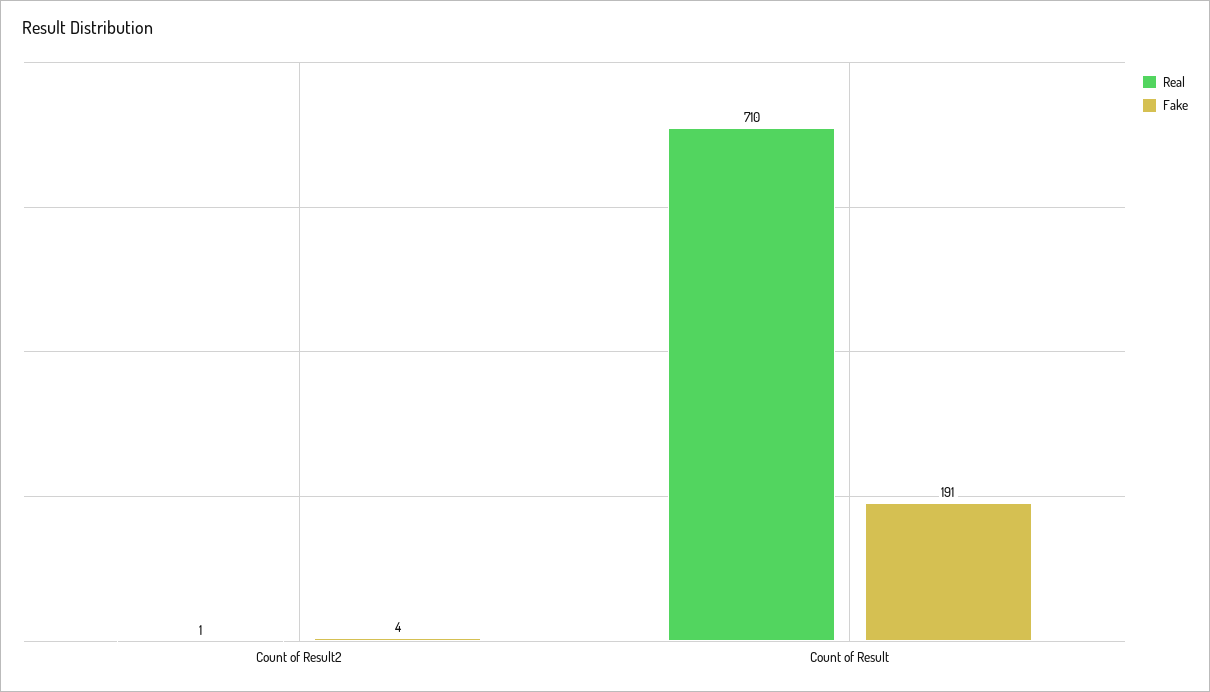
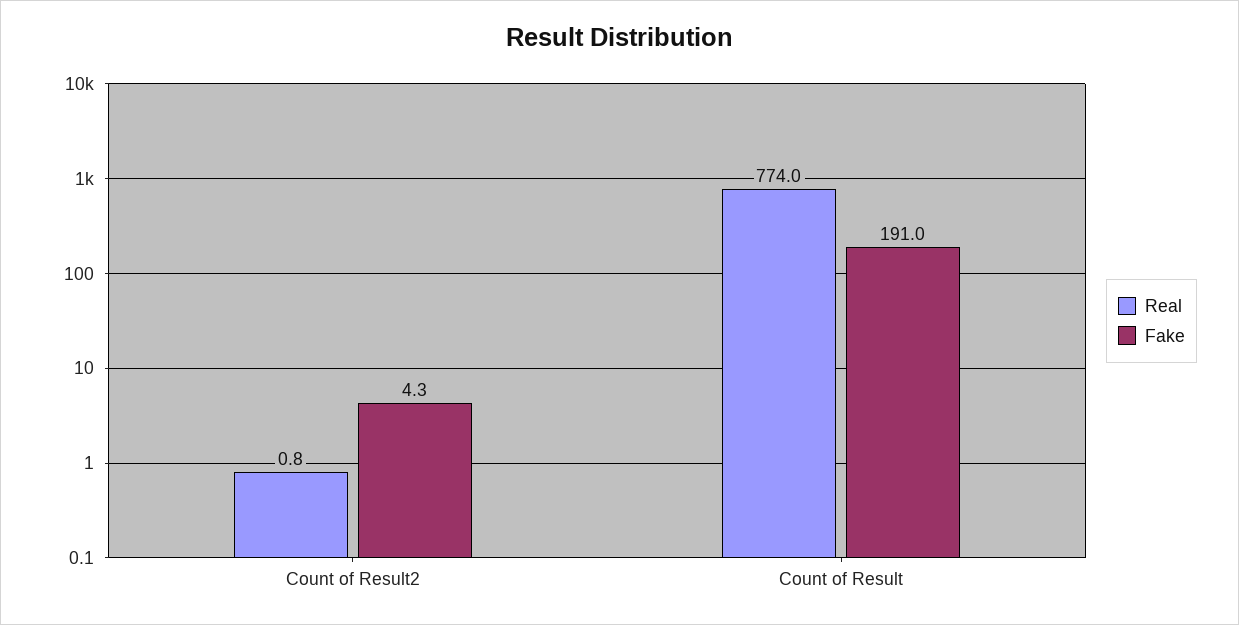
  {
    "Real": {
      "Count of Result2": 0.8,
-     "Count of Result": 710
+     "Count of Result": 774
    },
    "Fake": {
      "Count of Result2": 4.3,
      "Count of Result": 191
    }
  }

